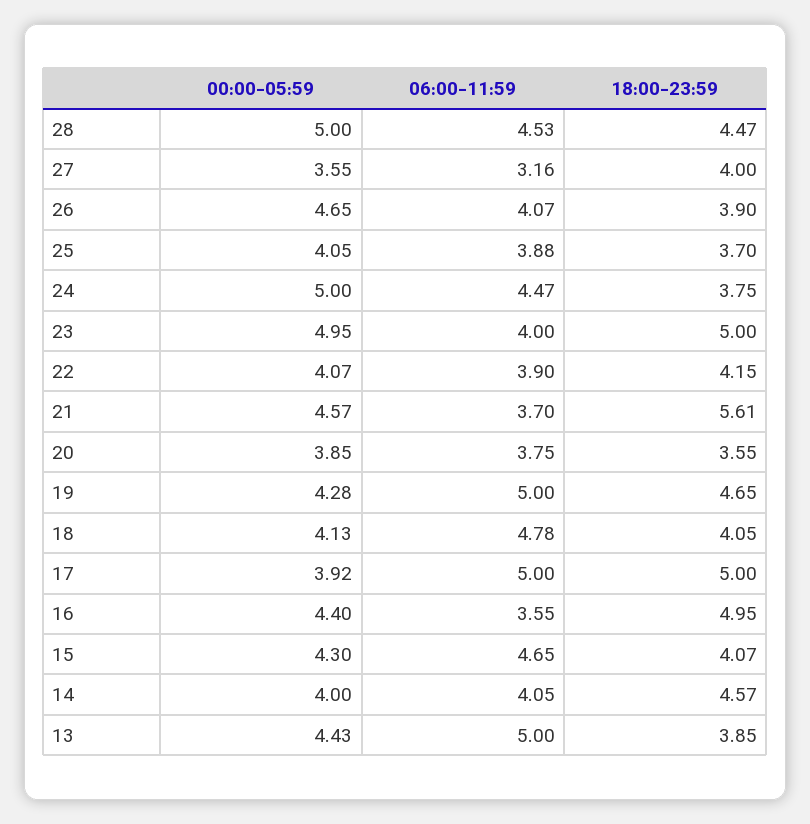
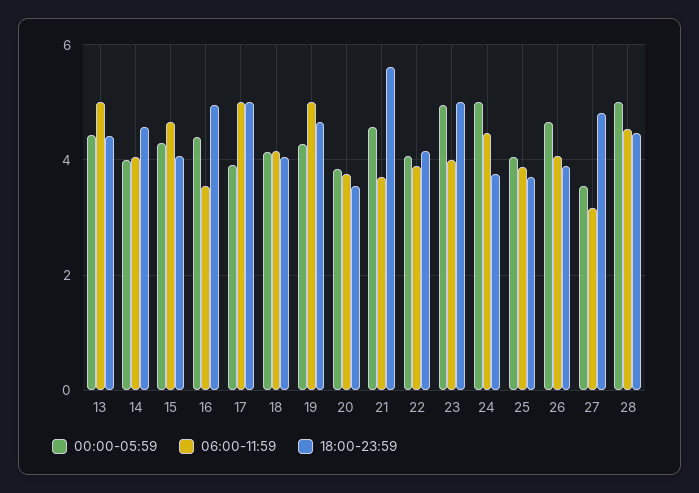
  {
    "00:00-05:59": {
      "28": 5,
      "27": 3.55,
      "26": 4.65,
      "25": 4.05,
      "24": 5,
      "23": 4.95,
      "22": 4.07,
      "21": 4.57,
      "20": 3.85,
      "19": 4.28,
      "18": 4.13,
      "17": 3.92,
      "16": 4.4,
      "15": 4.3,
      "14": 4,
      "13": 4.43
    },
    "06:00-11:59": {
      "28": 4.53,
      "27": 3.16,
      "26": 4.07,
      "25": 3.88,
      "24": 4.47,
      "23": 4,
      "22": 3.9,
      "21": 3.7,
      "20": 3.75,
      "19": 5,
-     "18": 4.78,
+     "18": 4.2,
      "17": 5,
      "16": 3.55,
      "15": 4.65,
      "14": 4.05,
      "13": 5
    },
    "18:00-23:59": {
      "28": 4.47,
-     "27": 4,
+     "27": 4.8,
      "26": 3.9,
      "25": 3.7,
      "24": 3.75,
      "23": 5,
      "22": 4.15,
      "21": 5.61,
      "20": 3.55,
      "19": 4.65,
      "18": 4.05,
      "17": 5,
      "16": 4.95,
      "15": 4.07,
      "14": 4.57,
-     "13": 3.85
+     "13": 4.4
    }
  }

